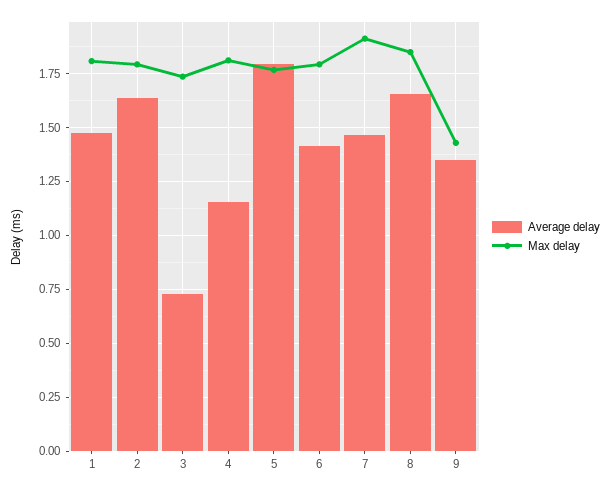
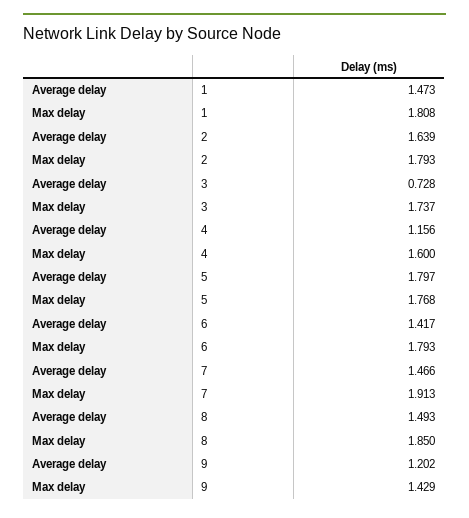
  {
    "Average delay": {
      "1": 1.473,
      "2": 1.639,
      "3": 0.728,
      "4": 1.156,
      "5": 1.797,
      "6": 1.417,
      "7": 1.466,
-     "8": 1.65,
+     "8": 1.493,
-     "9": 1.35
+     "9": 1.202
    },
    "Max delay": {
      "1": 1.808,
      "2": 1.793,
      "3": 1.737,
-     "4": 1.8,
+     "4": 1.6,
      "5": 1.768,
      "6": 1.793,
      "7": 1.913,
      "8": 1.85,
      "9": 1.429
    }
  }

